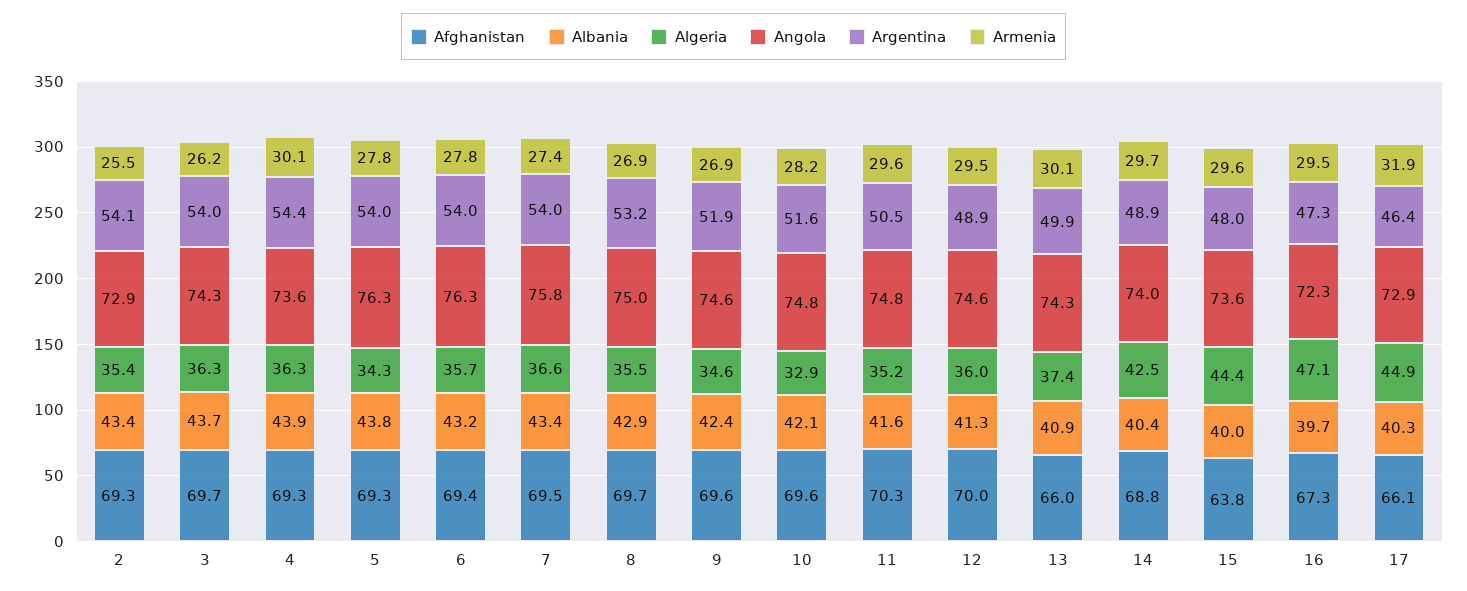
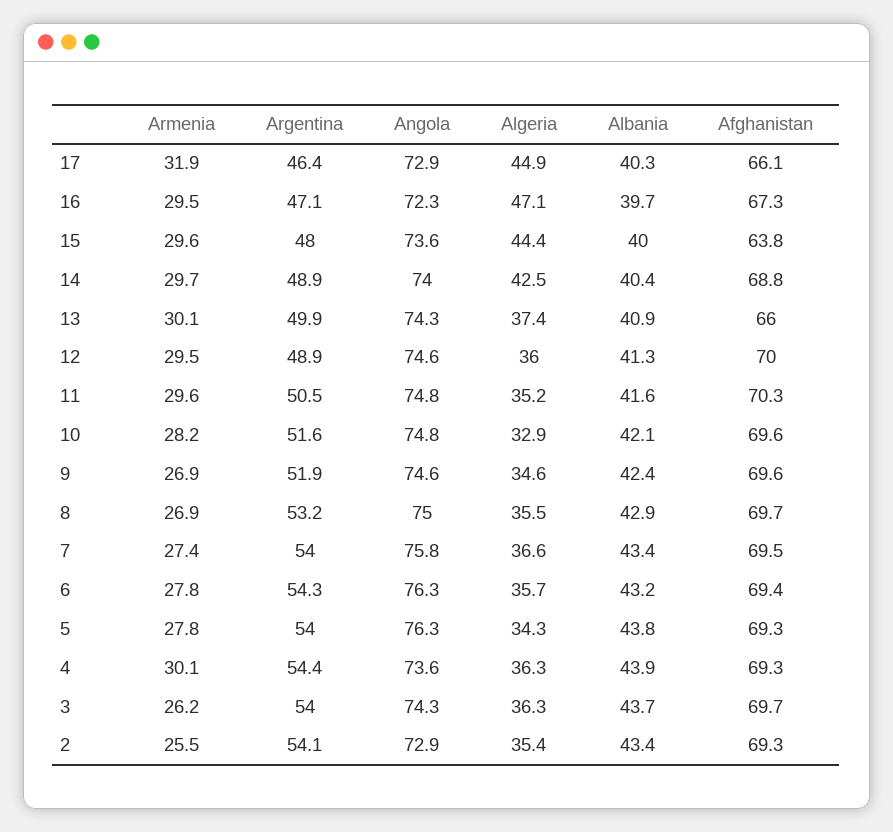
  {
    "Afghanistan": {
      "2": 69.3,
      "3": 69.7,
      "4": 69.3,
      "5": 69.3,
      "6": 69.4,
      "7": 69.5,
      "8": 69.7,
      "9": 69.6,
      "10": 69.6,
      "11": 70.3,
      "12": 70,
      "13": 66,
      "14": 68.8,
      "15": 63.8,
      "16": 67.3,
      "17": 66.1
    },
    "Albania": {
      "2": 43.4,
      "3": 43.7,
      "4": 43.9,
      "5": 43.8,
      "6": 43.2,
      "7": 43.4,
      "8": 42.9,
      "9": 42.4,
      "10": 42.1,
      "11": 41.6,
      "12": 41.3,
      "13": 40.9,
      "14": 40.4,
      "15": 40,
      "16": 39.7,
      "17": 40.3
    },
    "Algeria": {
      "2": 35.4,
      "3": 36.3,
      "4": 36.3,
      "5": 34.3,
      "6": 35.7,
      "7": 36.6,
      "8": 35.5,
      "9": 34.6,
      "10": 32.9,
      "11": 35.2,
      "12": 36,
      "13": 37.4,
      "14": 42.5,
      "15": 44.4,
      "16": 47.1,
      "17": 44.9
    },
    "Angola": {
      "2": 72.9,
      "3": 74.3,
      "4": 73.6,
      "5": 76.3,
      "6": 76.3,
      "7": 75.8,
      "8": 75,
      "9": 74.6,
      "10": 74.8,
      "11": 74.8,
      "12": 74.6,
      "13": 74.3,
      "14": 74,
      "15": 73.6,
      "16": 72.3,
      "17": 72.9
    },
    "Argentina": {
      "2": 54.1,
      "3": 54,
      "4": 54.4,
      "5": 54,
-     "6": 54,
+     "6": 54.3,
      "7": 54,
      "8": 53.2,
      "9": 51.9,
      "10": 51.6,
      "11": 50.5,
      "12": 48.9,
      "13": 49.9,
      "14": 48.9,
      "15": 48,
-     "16": 47.3,
+     "16": 47.1,
      "17": 46.4
    },
    "Armenia": {
      "2": 25.5,
      "3": 26.2,
      "4": 30.1,
      "5": 27.8,
      "6": 27.8,
      "7": 27.4,
      "8": 26.9,
      "9": 26.9,
      "10": 28.2,
      "11": 29.6,
      "12": 29.5,
      "13": 30.1,
      "14": 29.7,
      "15": 29.6,
      "16": 29.5,
      "17": 31.9
    }
  }

